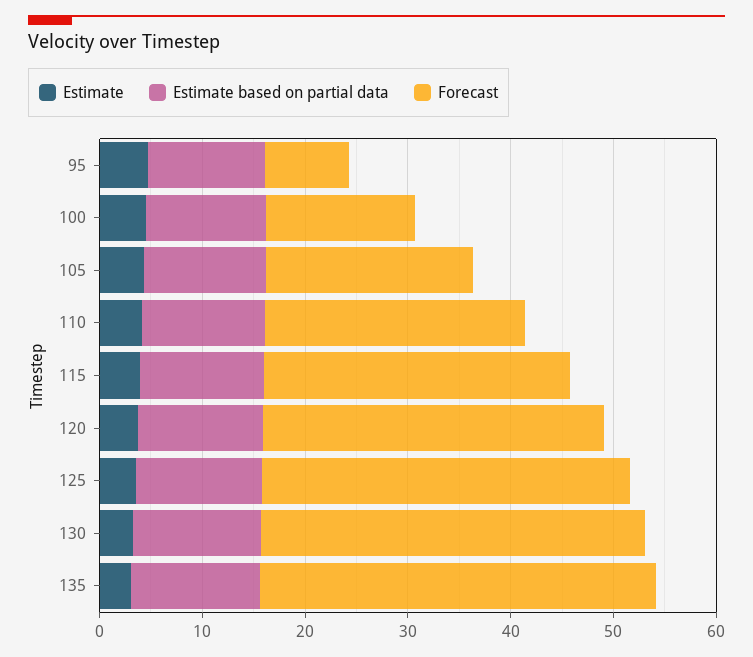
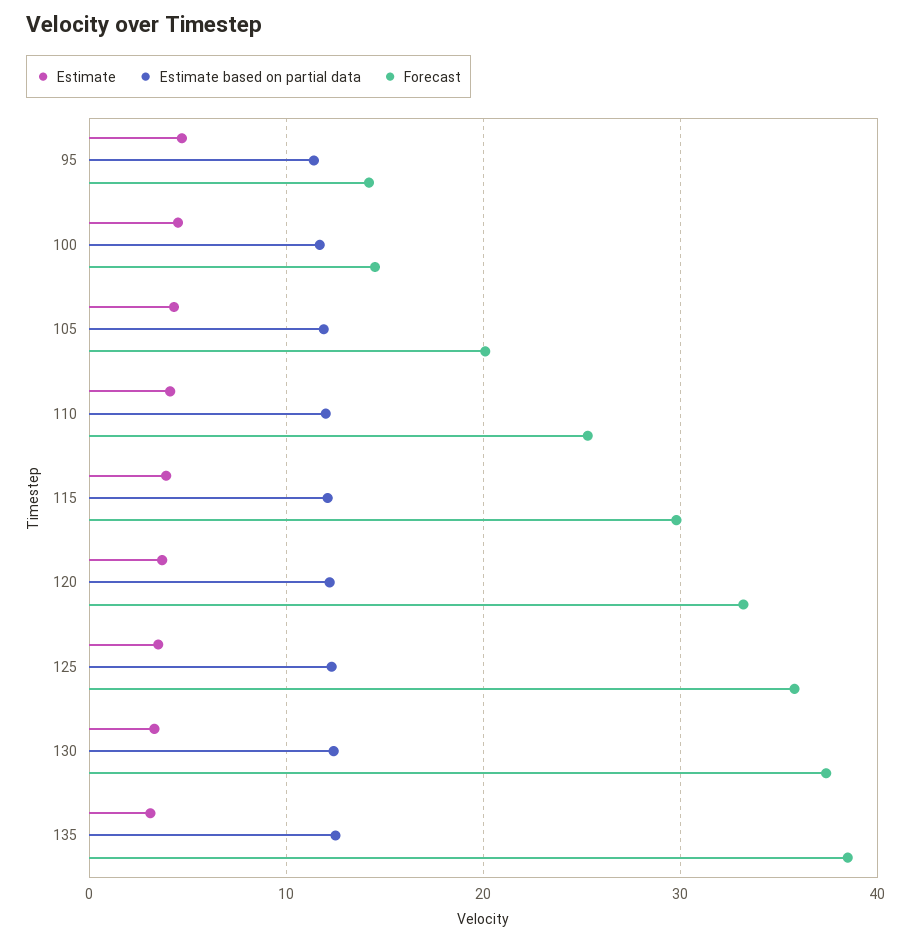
  {
    "Estimate": {
      "95": 5,
      "100": 5,
      "105": 4,
      "110": 4,
      "115": 4,
      "120": 4,
      "125": 4,
      "130": 3,
      "135": 3
    },
    "Estimate based on partial data": {
      "95": 11,
      "100": 12,
      "105": 12,
      "110": 12,
      "115": 12,
      "120": 12,
      "125": 12,
      "130": 12,
      "135": 13
    },
    "Forecast": {
-     "95": 8,
+     "95": 14,
      "100": 15,
      "105": 20,
      "110": 25,
      "115": 30,
      "120": 33,
      "125": 36,
      "130": 37,
      "135": 39
    }
  }

